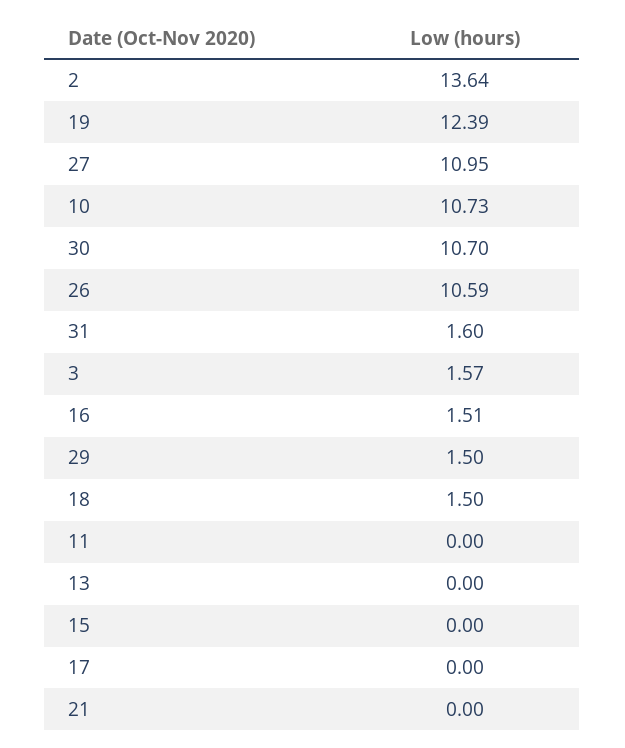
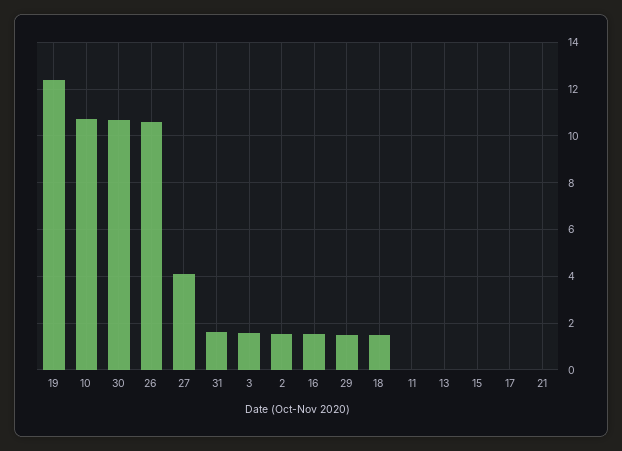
  {
-   "2": 13.64,
+   "2": 1.5,
    "19": 12.39,
-   "27": 10.95,
+   "27": 4,
    "10": 10.73,
    "30": 10.7,
    "26": 10.59,
    "31": 1.6,
    "3": 1.57,
    "16": 1.51,
    "29": 1.5,
    "18": 1.5,
    "11": 0,
    "13": 0,
    "15": 0,
    "17": 0,
    "21": 0
  }

